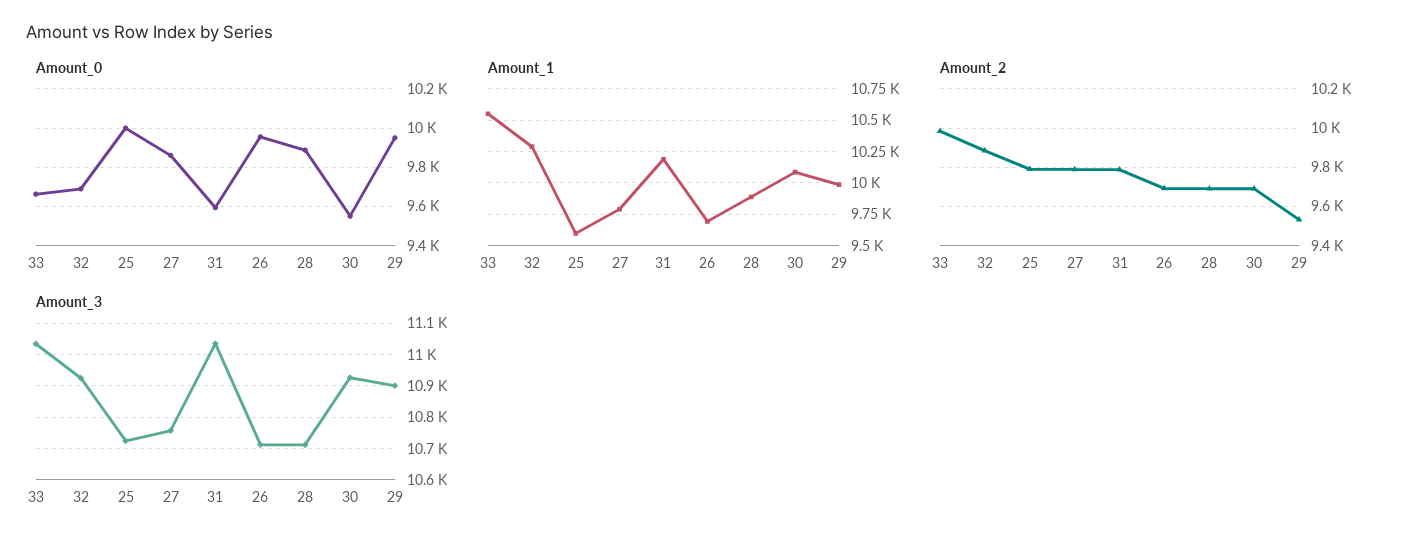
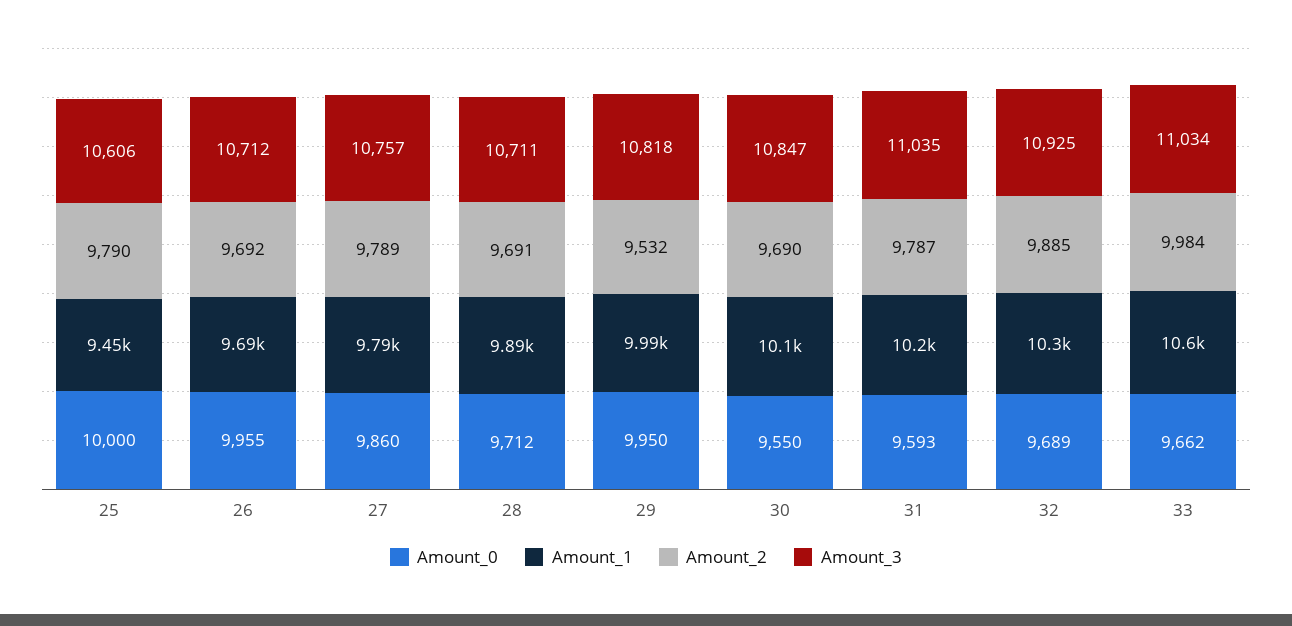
  {
    "Amount_0": {
      "33": 9662,
      "32": 9689,
      "25": 10000,
      "27": 9860,
      "31": 9593,
      "26": 9955,
-     "28": 9900,
+     "28": 9712,
      "30": 9550,
      "29": 9950
    },
    "Amount_1": {
      "33": 10600,
      "32": 10300,
-     "25": 9600,
+     "25": 9450,
      "27": 9790,
      "31": 10200,
      "26": 9690,
      "28": 9890,
      "30": 10100,
      "29": 9990
    },
    "Amount_2": {
      "33": 9984,
      "32": 9885,
      "25": 9790,
      "27": 9789,
      "31": 9787,
      "26": 9692,
      "28": 9691,
      "30": 9690,
      "29": 9532
    },
    "Amount_3": {
      "33": 11034,
      "32": 10925,
-     "25": 10720,
+     "25": 10606,
      "27": 10757,
      "31": 11035,
      "26": 10712,
      "28": 10711,
-     "30": 10920,
+     "30": 10847,
-     "29": 10900
+     "29": 10818
    }
  }

